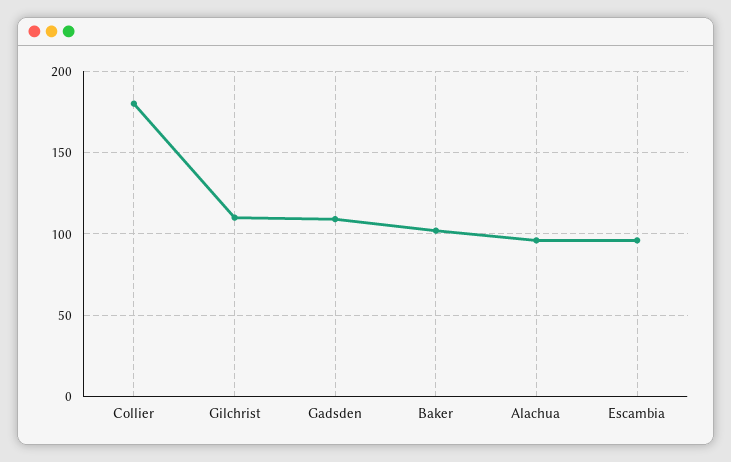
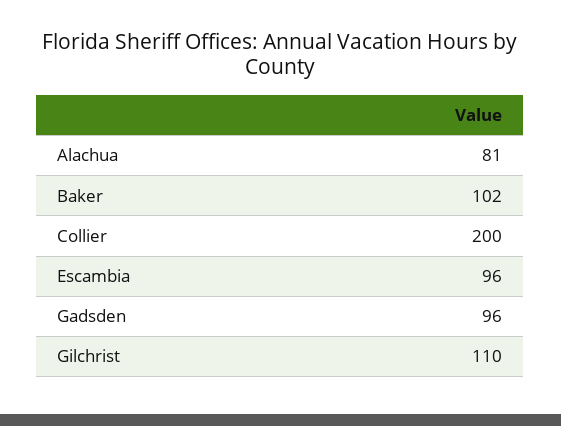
  {
-   "Collier": 180,
+   "Collier": 200,
    "Gilchrist": 110,
-   "Gadsden": 110,
+   "Gadsden": 96,
    "Baker": 102,
-   "Alachua": 95,
+   "Alachua": 81,
    "Escambia": 96
  }

